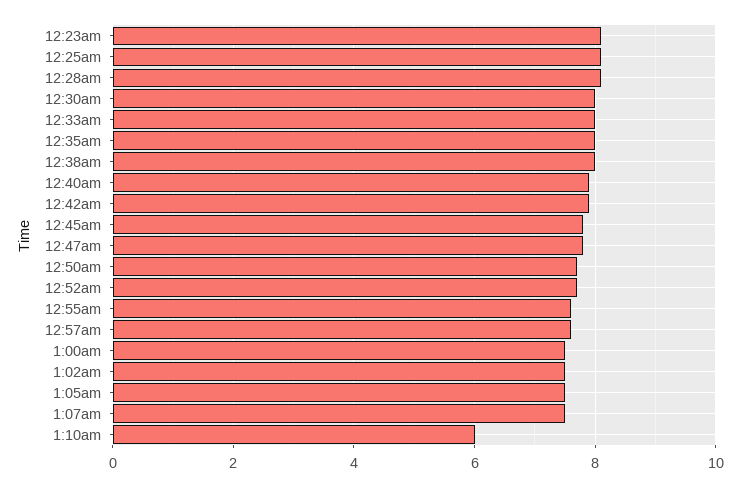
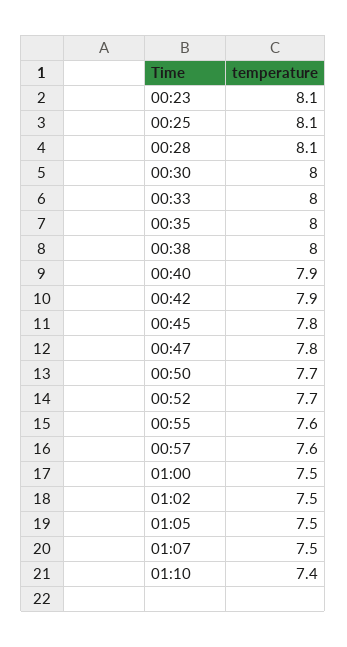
  {
    "12:23am": 8.1,
    "12:25am": 8.1,
    "12:28am": 8.1,
    "12:30am": 8,
    "12:33am": 8,
    "12:35am": 8,
    "12:38am": 8,
    "12:40am": 7.9,
    "12:42am": 7.9,
    "12:45am": 7.8,
    "12:47am": 7.8,
    "12:50am": 7.7,
    "12:52am": 7.7,
    "12:55am": 7.6,
    "12:57am": 7.6,
    "1:00am": 7.5,
    "1:02am": 7.5,
    "1:05am": 7.5,
    "1:07am": 7.5,
-   "1:10am": 6
+   "1:10am": 7.4
  }

